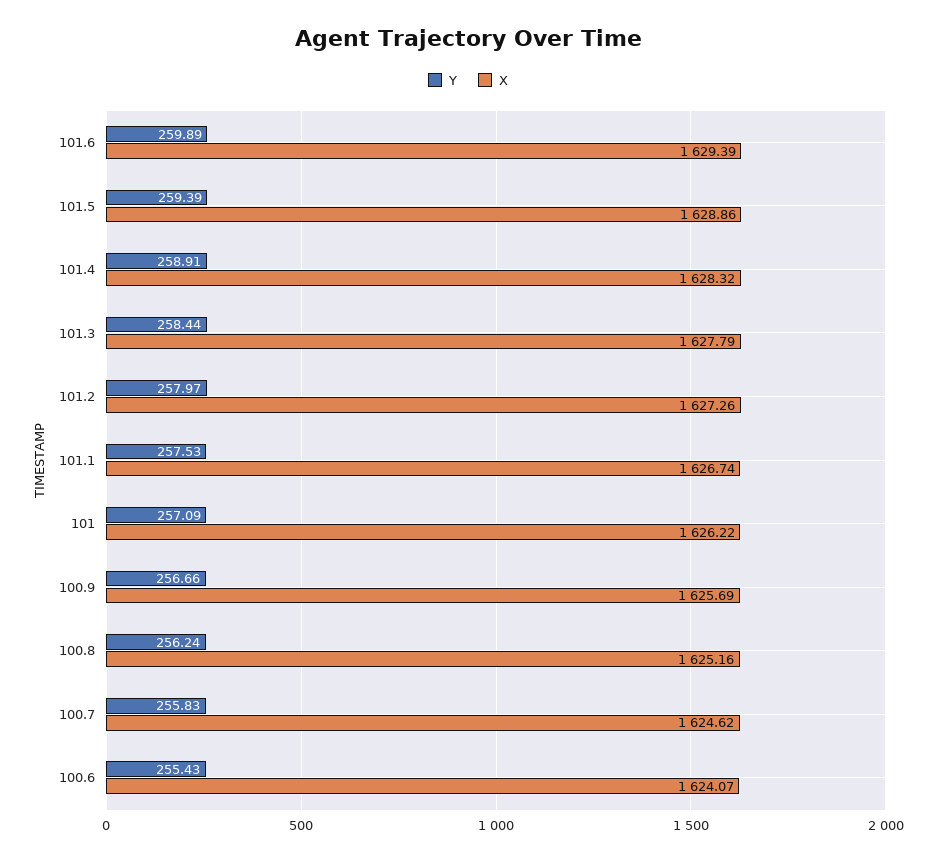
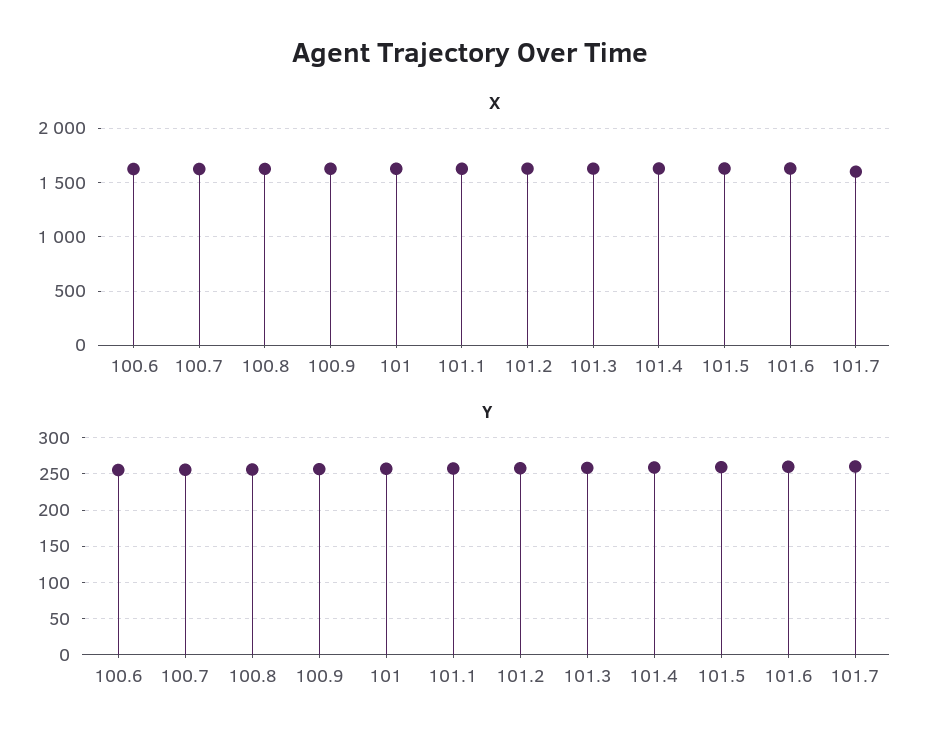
  {
    "Y": {
      "101.6": 259.89,
      "101.5": 259.39,
      "101.4": 258.91,
      "101.3": 258.44,
      "101.2": 257.97,
      "101.1": 257.53,
      "101": 257.09,
      "100.9": 256.66,
      "100.8": 256.24,
      "100.7": 255.83,
-     "100.6": 255.43
+     "100.6": 255.43,
+     "101.7": 260
    },
    "X": {
      "101.6": 1629.39,
      "101.5": 1628.86,
      "101.4": 1628.32,
      "101.3": 1627.79,
      "101.2": 1627.26,
      "101.1": 1626.74,
      "101": 1626.22,
      "100.9": 1625.69,
      "100.8": 1625.16,
      "100.7": 1624.62,
-     "100.6": 1624.07
+     "100.6": 1624.07,
+     "101.7": 1600
    }
  }

